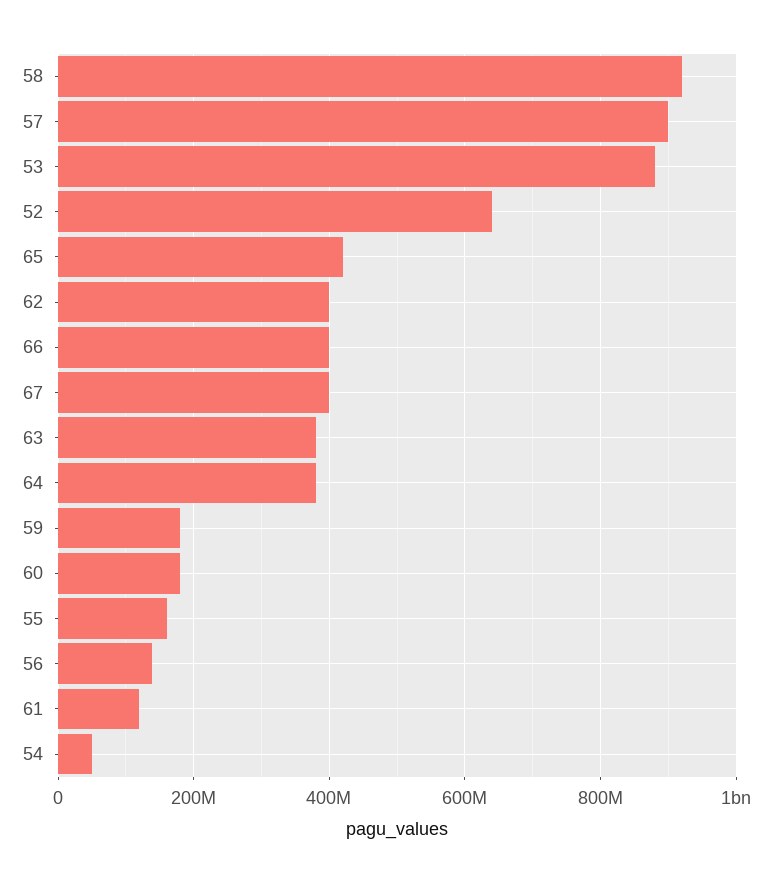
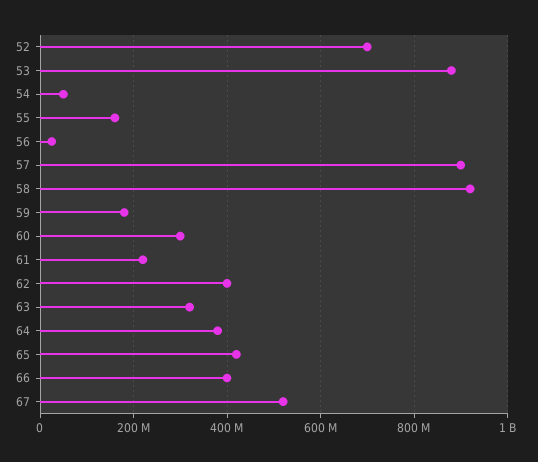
  {
    "58": 920000000,
    "57": 900000000,
    "53": 880000000,
-   "52": 640000000,
+   "52": 700000000,
    "65": 420000000,
    "62": 400000000,
    "66": 400000000,
-   "67": 400000000,
+   "67": 520000000,
-   "63": 380000000,
+   "63": 320000000,
    "64": 380000000,
    "59": 180000000,
-   "60": 180000000,
+   "60": 300000000,
    "55": 160000000,
-   "56": 140000000,
+   "56": 20000000,
-   "61": 120000000,
+   "61": 220000000,
    "54": 60000000
  }

